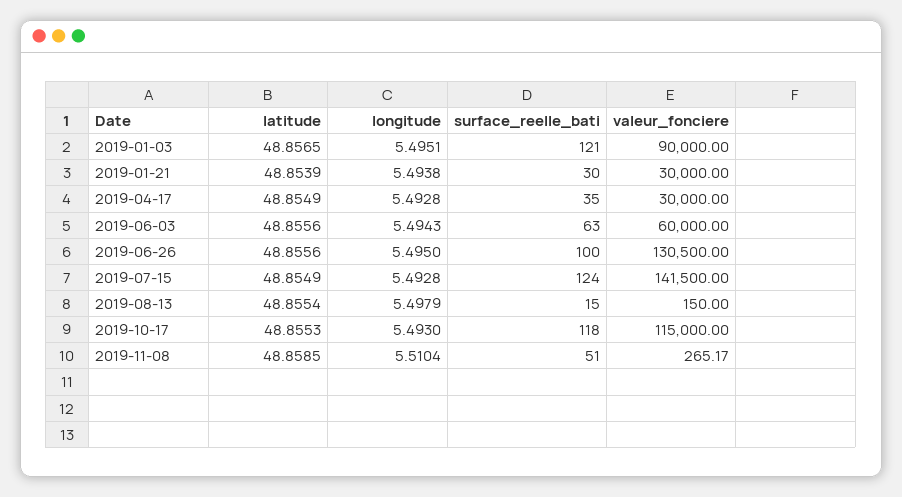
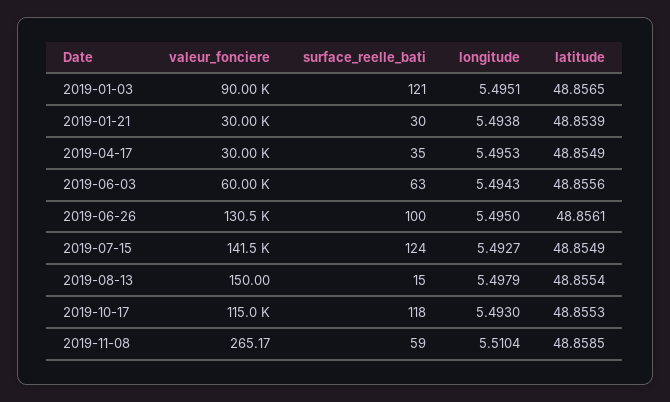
  {
    "latitude": {
      "2019-01-03": 48.8565,
      "2019-01-21": 48.8539,
      "2019-04-17": 48.8549,
      "2019-06-03": 48.8556,
-     "2019-06-26": 48.8556,
+     "2019-06-26": 48.8561,
      "2019-07-15": 48.8549,
      "2019-08-13": 48.8554,
      "2019-10-17": 48.8553,
      "2019-11-08": 48.8585
    },
    "longitude": {
      "2019-01-03": 5.4951,
      "2019-01-21": 5.4938,
-     "2019-04-17": 5.4928,
+     "2019-04-17": 5.4953,
      "2019-06-03": 5.4943,
      "2019-06-26": 5.495,
-     "2019-07-15": 5.4928,
+     "2019-07-15": 5.4927,
      "2019-08-13": 5.4979,
      "2019-10-17": 5.493,
      "2019-11-08": 5.5104
    },
    "surface_reelle_bati": {
      "2019-01-03": 121,
      "2019-01-21": 30,
      "2019-04-17": 35,
      "2019-06-03": 63,
      "2019-06-26": 100,
      "2019-07-15": 124,
      "2019-08-13": 15,
      "2019-10-17": 118,
-     "2019-11-08": 51
+     "2019-11-08": 59
    },
    "valeur_fonciere": {
      "2019-01-03": 90000,
      "2019-01-21": 30000,
      "2019-04-17": 30000,
      "2019-06-03": 60000,
      "2019-06-26": 130500,
      "2019-07-15": 141500,
      "2019-08-13": 150,
      "2019-10-17": 115000,
      "2019-11-08": 265.17
    }
  }

